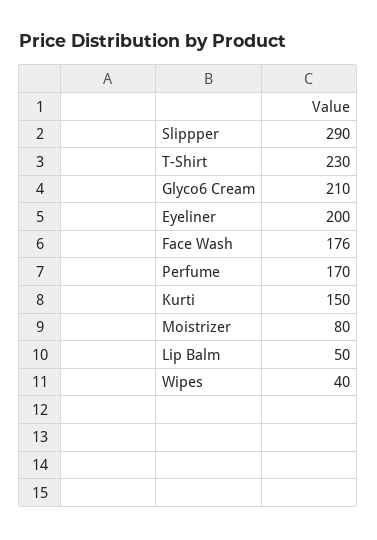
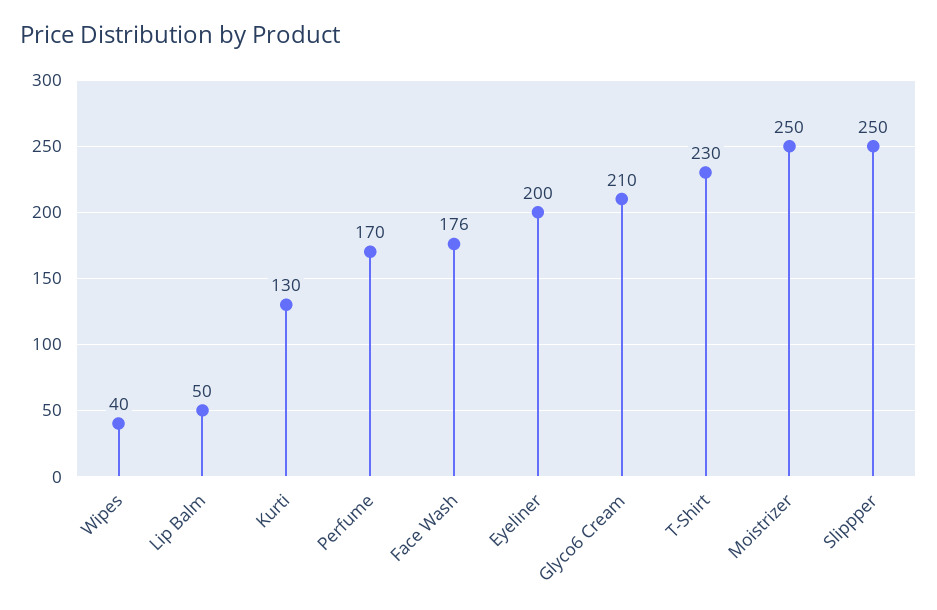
  {
-   "Slippper": 290,
+   "Slippper": 250,
    "T-Shirt": 230,
    "Glyco6 Cream": 210,
    "Eyeliner": 200,
    "Face Wash": 176,
    "Perfume": 170,
-   "Kurti": 150,
+   "Kurti": 130,
-   "Moistrizer": 80,
+   "Moistrizer": 250,
    "Lip Balm": 50,
    "Wipes": 40
  }

